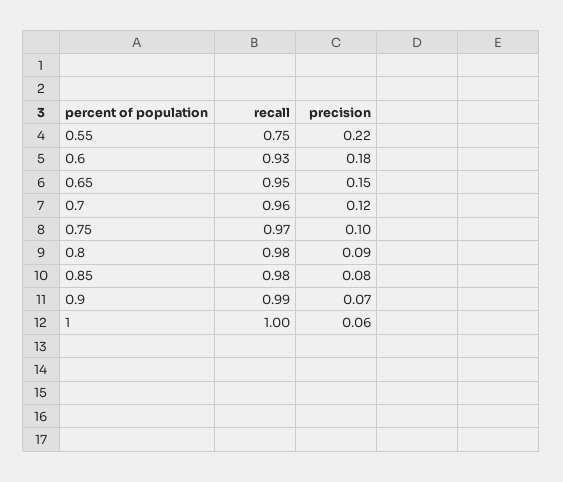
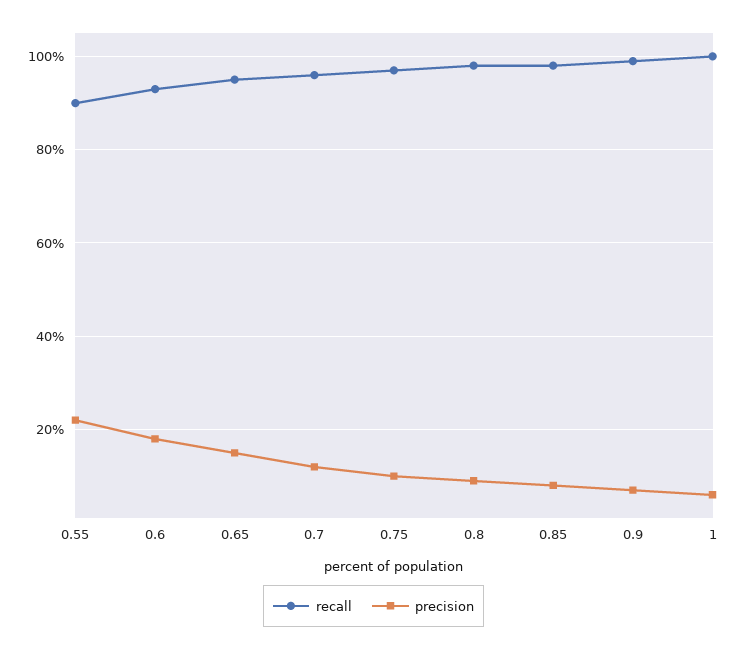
  {
    "recall": {
-     "0.55": 0.75,
+     "0.55": 0.9,
      "0.6": 0.93,
      "0.65": 0.95,
      "0.7": 0.96,
      "0.75": 0.97,
      "0.8": 0.98,
      "0.85": 0.98,
      "0.9": 0.99,
      "1": 1
    },
    "precision": {
      "0.55": 0.22,
      "0.6": 0.18,
      "0.65": 0.15,
      "0.7": 0.12,
      "0.75": 0.1,
      "0.8": 0.09,
      "0.85": 0.08,
      "0.9": 0.07,
      "1": 0.06
    }
  }

